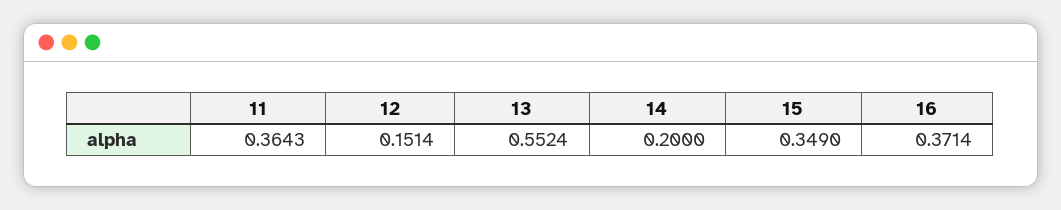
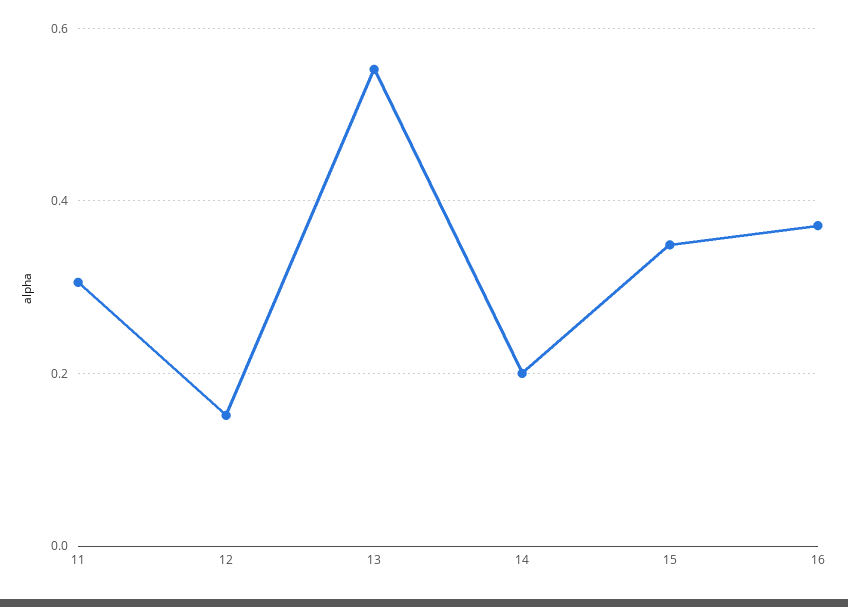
  {
-   "11": 0.3643,
+   "11": 0.3,
    "12": 0.1514,
    "13": 0.5524,
    "14": 0.2,
    "15": 0.349,
    "16": 0.3714
  }

